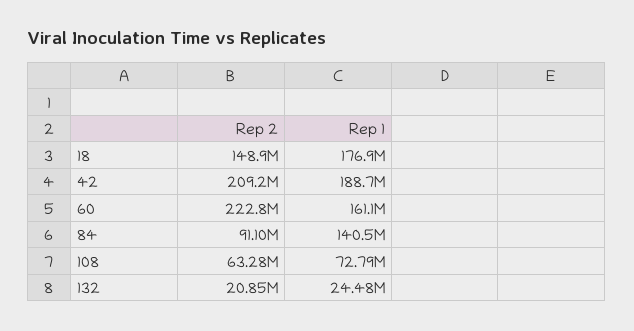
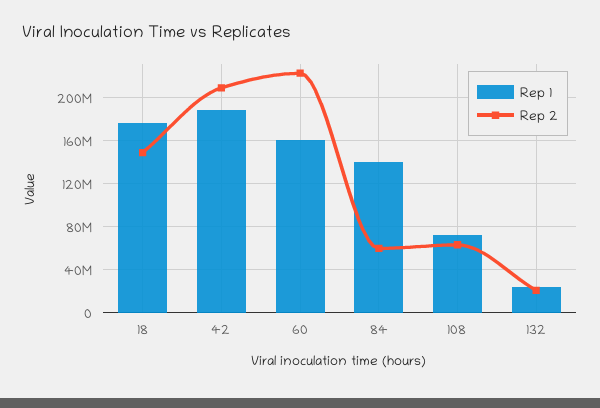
  {
    "Rep 2": {
      "18": 148900000,
      "42": 209200000,
      "60": 222800000,
-     "84": 91100000,
+     "84": 60000000,
      "108": 63280000,
      "132": 20850000
    },
    "Rep 1": {
      "18": 176900000,
      "42": 188700000,
      "60": 161100000,
      "84": 140500000,
      "108": 72790000,
      "132": 24480000
    }
  }

